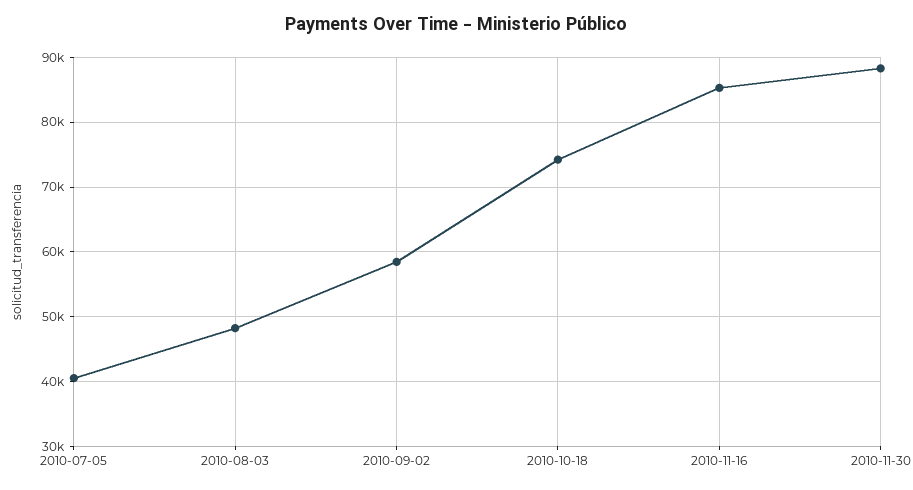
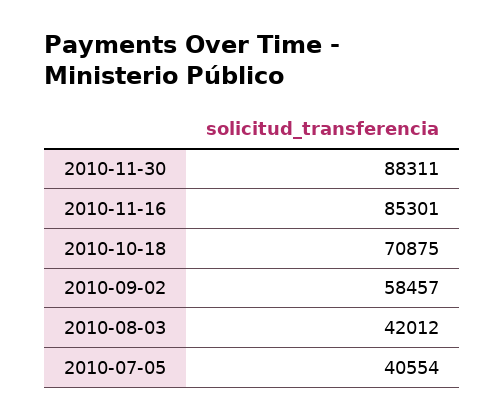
  {
    "2010-07-05": 40554,
-   "2010-08-03": 48000,
+   "2010-08-03": 42012,
    "2010-09-02": 58457,
-   "2010-10-18": 74000,
+   "2010-10-18": 70875,
    "2010-11-16": 85301,
    "2010-11-30": 88311
  }

